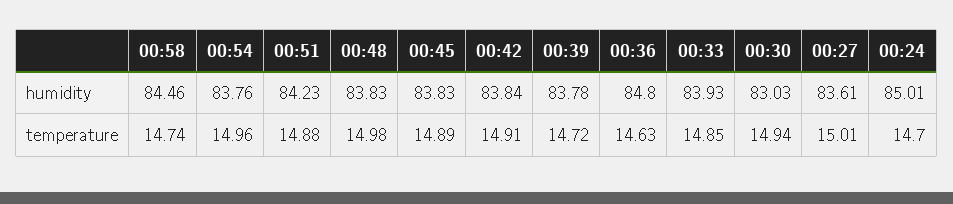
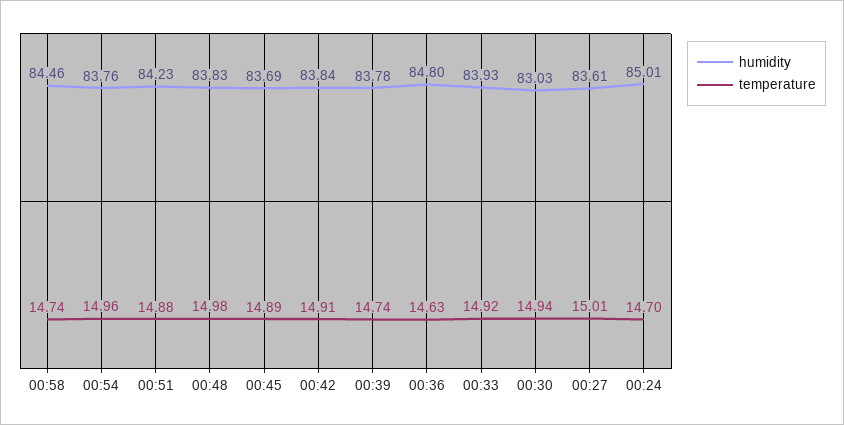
  {
    "humidity": {
      "00:58": 84.46,
      "00:54": 83.76,
      "00:51": 84.23,
      "00:48": 83.83,
-     "00:45": 83.83,
+     "00:45": 83.69,
      "00:42": 83.84,
      "00:39": 83.78,
      "00:36": 84.8,
      "00:33": 83.93,
      "00:30": 83.03,
      "00:27": 83.61,
      "00:24": 85.01
    },
    "temperature": {
      "00:58": 14.74,
      "00:54": 14.96,
      "00:51": 14.88,
      "00:48": 14.98,
      "00:45": 14.89,
      "00:42": 14.91,
-     "00:39": 14.72,
+     "00:39": 14.74,
      "00:36": 14.63,
-     "00:33": 14.85,
+     "00:33": 14.92,
      "00:30": 14.94,
      "00:27": 15.01,
      "00:24": 14.7
    }
  }

